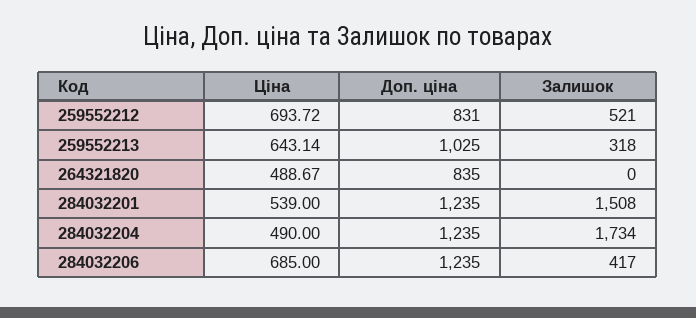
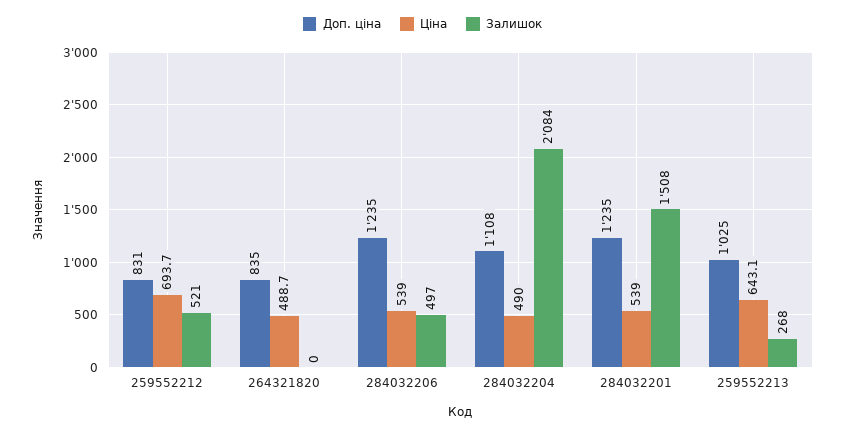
  {
    "Ціна": {
      "259552212": 693.72,
      "259552213": 643.14,
      "264321820": 488.67,
      "284032201": 539,
      "284032204": 490,
-     "284032206": 685
+     "284032206": 539
    },
    "Доп. ціна": {
      "259552212": 831,
      "259552213": 1025,
      "264321820": 835,
      "284032201": 1235,
-     "284032204": 1235,
+     "284032204": 1108,
      "284032206": 1235
    },
    "Залишок": {
      "259552212": 521,
-     "259552213": 318,
+     "259552213": 268,
      "264321820": 0,
      "284032201": 1508,
-     "284032204": 1734,
+     "284032204": 2084,
-     "284032206": 417
+     "284032206": 497
    }
  }

